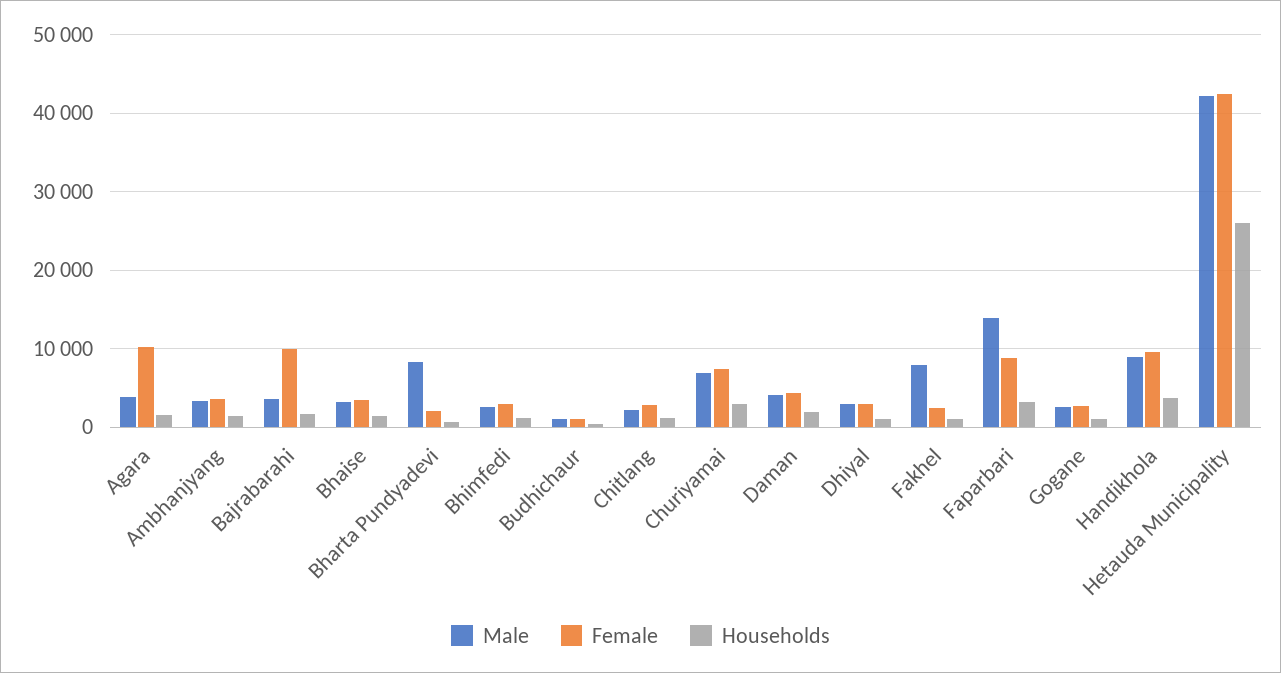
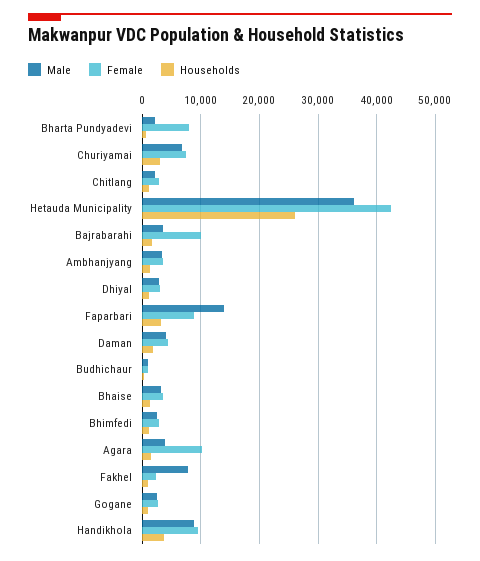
  {
    "Male": {
      "Agara": 4000,
      "Ambhanjyang": 3000,
      "Bajrabarahi": 4000,
      "Bhaise": 3000,
-     "Bharta Pundyadevi": 8000,
+     "Bharta Pundyadevi": 2000,
      "Bhimfedi": 3000,
      "Budhichaur": 1000,
      "Chitlang": 2000,
      "Churiyamai": 7000,
      "Daman": 4000,
      "Dhiyal": 3000,
      "Fakhel": 8000,
      "Faparbari": 14000,
      "Gogane": 3000,
      "Handikhola": 9000,
-     "Hetauda Municipality": 42000
+     "Hetauda Municipality": 36000
    },
    "Female": {
      "Agara": 10000,
      "Ambhanjyang": 4000,
      "Bajrabarahi": 10000,
      "Bhaise": 3000,
-     "Bharta Pundyadevi": 2000,
+     "Bharta Pundyadevi": 8000,
      "Bhimfedi": 3000,
      "Budhichaur": 1000,
      "Chitlang": 3000,
      "Churiyamai": 7000,
      "Daman": 4000,
      "Dhiyal": 3000,
      "Fakhel": 2000,
      "Faparbari": 9000,
      "Gogane": 3000,
      "Handikhola": 10000,
      "Hetauda Municipality": 42000
    },
    "Households": {
      "Agara": 2000,
      "Ambhanjyang": 1000,
      "Bajrabarahi": 2000,
      "Bhaise": 1000,
      "Bharta Pundyadevi": 1000,
      "Bhimfedi": 1000,
      "Budhichaur": 0,
      "Chitlang": 1000,
      "Churiyamai": 3000,
      "Daman": 2000,
      "Dhiyal": 1000,
      "Fakhel": 1000,
      "Faparbari": 3000,
      "Gogane": 1000,
      "Handikhola": 4000,
      "Hetauda Municipality": 26000
    }
  }

